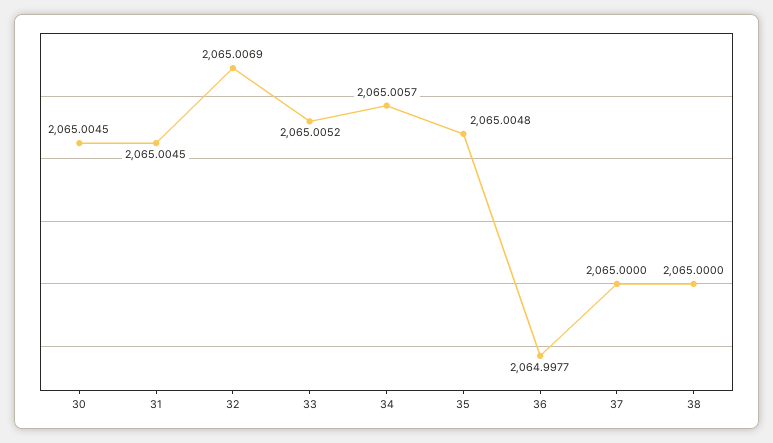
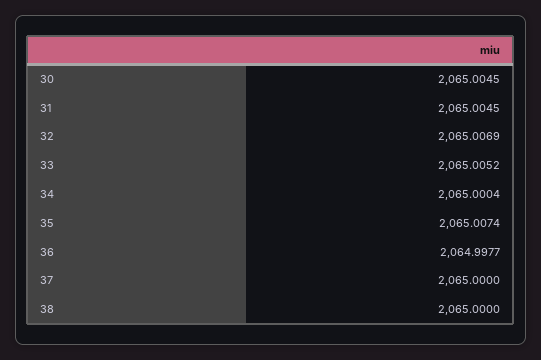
  {
    "30": 2065.0045,
    "31": 2065.0045,
    "32": 2065.0069,
    "33": 2065.0052,
-   "34": 2065.0057,
+   "34": 2065.0004,
-   "35": 2065.0048,
+   "35": 2065.0074,
    "36": 2064.9977,
    "37": 2065,
    "38": 2065
  }

